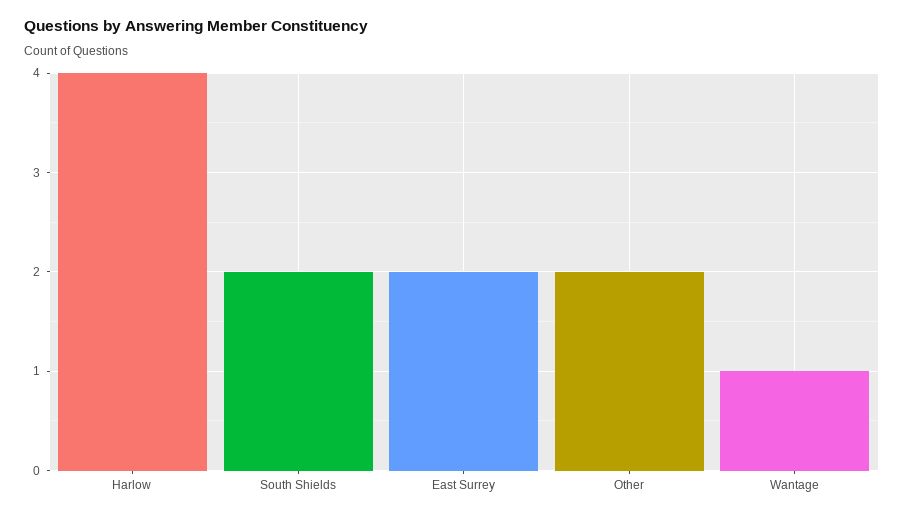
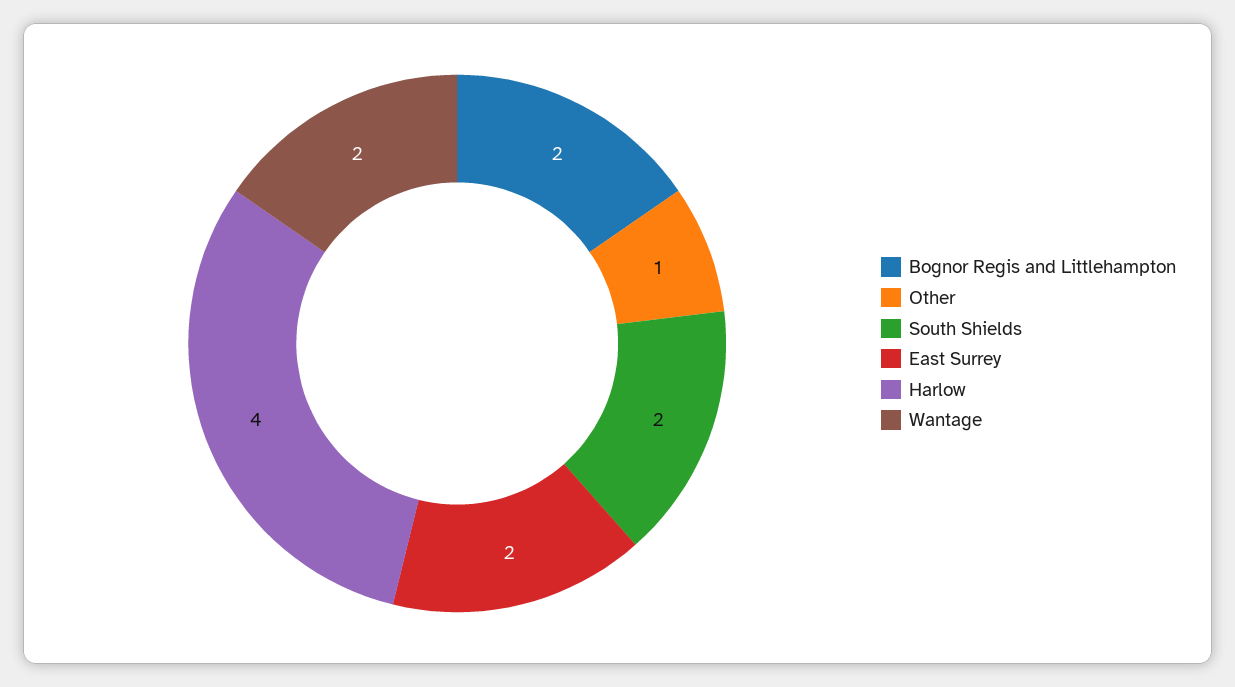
  {
    "Harlow": 4,
    "South Shields": 2,
    "East Surrey": 2,
-   "Other": 2,
+   "Other": 1,
-   "Wantage": 1
+   "Wantage": 2,
+   "Bognor Regis and Littlehampton": 2
  }

